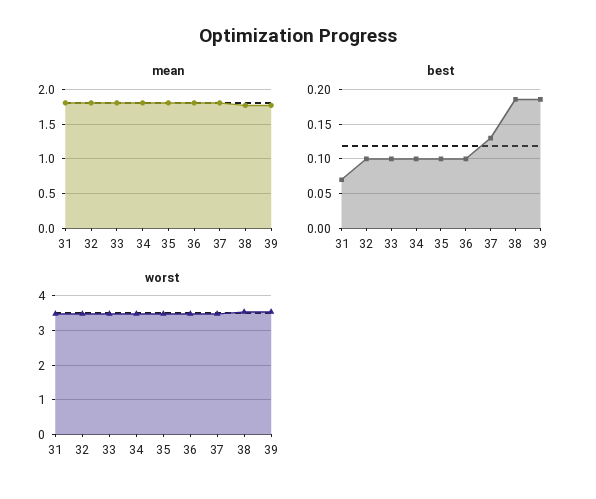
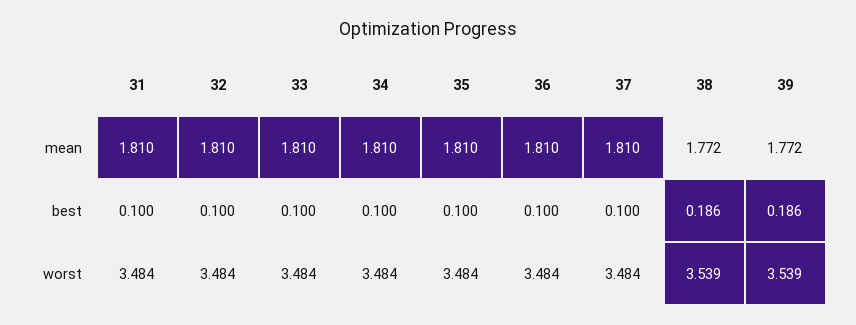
  {
    "mean": {
      "31": 1.81,
      "32": 1.81,
      "33": 1.81,
      "34": 1.81,
      "35": 1.81,
      "36": 1.81,
      "37": 1.81,
      "38": 1.772,
      "39": 1.772
    },
    "best": {
-     "31": 0.07,
+     "31": 0.1,
      "32": 0.1,
      "33": 0.1,
      "34": 0.1,
      "35": 0.1,
      "36": 0.1,
-     "37": 0.13,
+     "37": 0.1,
      "38": 0.186,
      "39": 0.186
    },
    "worst": {
      "31": 3.484,
      "32": 3.484,
      "33": 3.484,
      "34": 3.484,
      "35": 3.484,
      "36": 3.484,
      "37": 3.484,
      "38": 3.539,
      "39": 3.539
    }
  }

